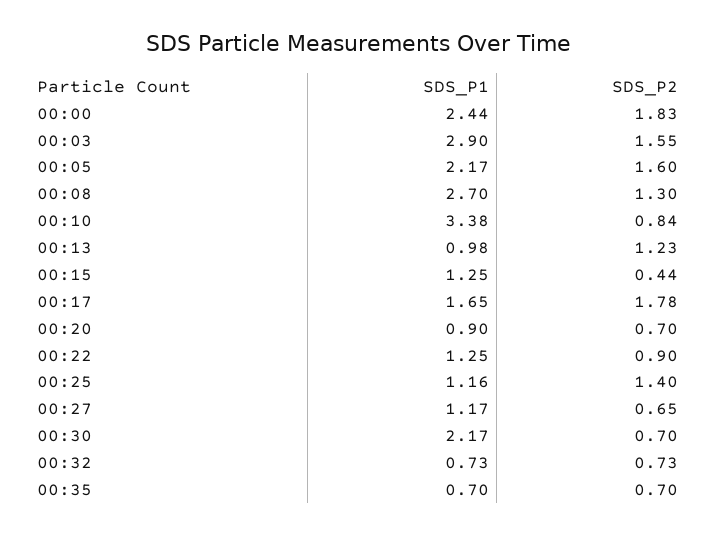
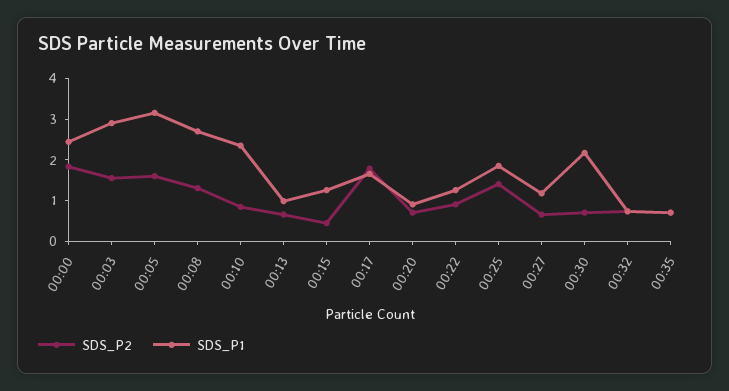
  {
    "SDS_P1": {
      "00:00": 2.44,
      "00:03": 2.9,
-     "00:05": 2.17,
+     "00:05": 3.2,
      "00:08": 2.7,
-     "00:10": 3.38,
+     "00:10": 2.4,
      "00:13": 0.98,
      "00:15": 1.25,
      "00:17": 1.65,
      "00:20": 0.9,
      "00:22": 1.25,
-     "00:25": 1.16,
+     "00:25": 1.8,
      "00:27": 1.17,
      "00:30": 2.17,
      "00:32": 0.73,
      "00:35": 0.7
    },
    "SDS_P2": {
      "00:00": 1.83,
      "00:03": 1.55,
      "00:05": 1.6,
      "00:08": 1.3,
      "00:10": 0.84,
-     "00:13": 1.23,
+     "00:13": 0.6,
      "00:15": 0.44,
      "00:17": 1.78,
      "00:20": 0.7,
      "00:22": 0.9,
      "00:25": 1.4,
      "00:27": 0.65,
      "00:30": 0.7,
      "00:32": 0.73,
      "00:35": 0.7
    }
  }

